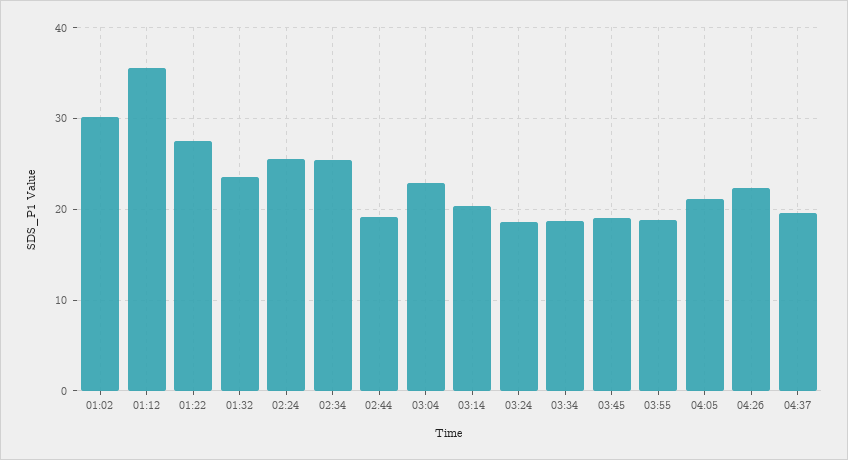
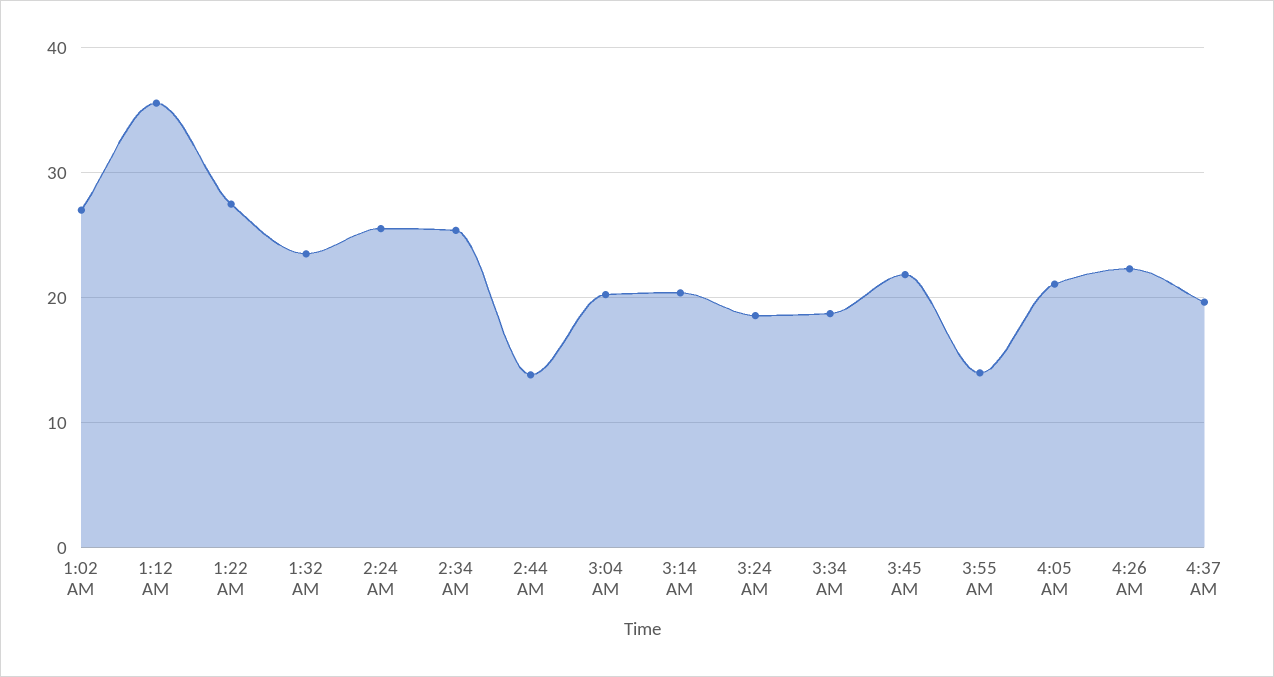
  {
-   "01:02": 30,
+   "01:02": 27,
    "01:12": 36,
    "01:22": 27,
    "01:32": 24,
    "02:24": 26,
    "02:34": 25,
-   "02:44": 19,
+   "02:44": 14,
-   "03:04": 23,
+   "03:04": 20,
    "03:14": 20,
    "03:24": 19,
    "03:34": 19,
-   "03:45": 19,
+   "03:45": 22,
-   "03:55": 19,
+   "03:55": 14,
    "04:05": 21,
    "04:26": 22,
    "04:37": 20
  }

